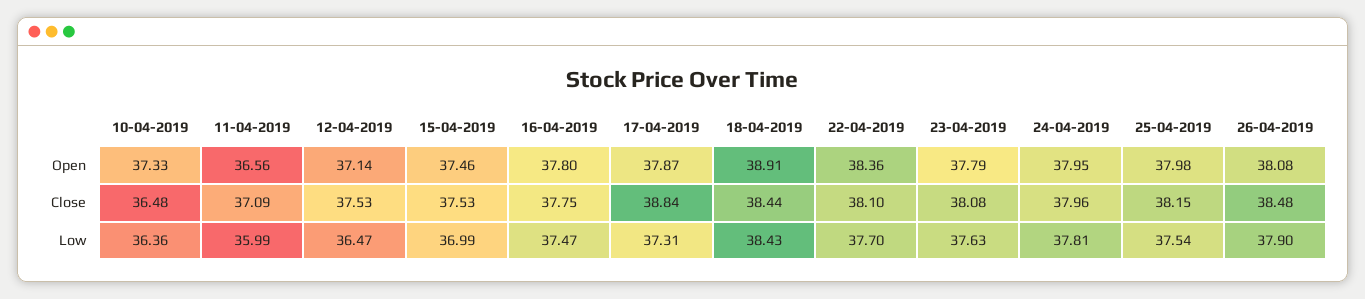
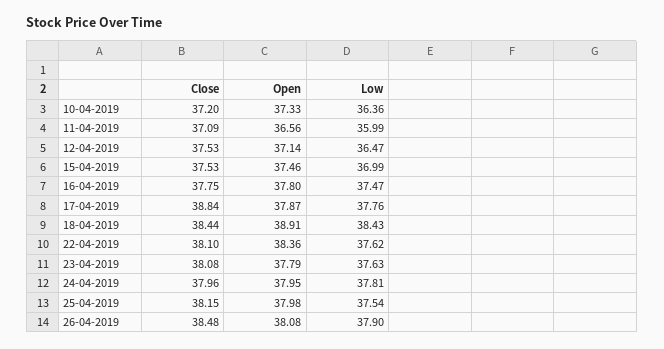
  {
    "10-04-2019": {
      "Open": 37.33,
-     "Close": 36.48,
+     "Close": 37.2,
      "Low": 36.36
    },
    "11-04-2019": {
      "Open": 36.56,
      "Close": 37.09,
      "Low": 35.99
    },
    "12-04-2019": {
      "Open": 37.14,
      "Close": 37.53,
      "Low": 36.47
    },
    "15-04-2019": {
      "Open": 37.46,
      "Close": 37.53,
      "Low": 36.99
    },
    "16-04-2019": {
      "Open": 37.8,
      "Close": 37.75,
      "Low": 37.47
    },
    "17-04-2019": {
      "Open": 37.87,
      "Close": 38.84,
-     "Low": 37.31
+     "Low": 37.76
    },
    "18-04-2019": {
      "Open": 38.91,
      "Close": 38.44,
      "Low": 38.43
    },
    "22-04-2019": {
      "Open": 38.36,
      "Close": 38.1,
-     "Low": 37.7
+     "Low": 37.62
    },
    "23-04-2019": {
      "Open": 37.79,
      "Close": 38.08,
      "Low": 37.63
    },
    "24-04-2019": {
      "Open": 37.95,
      "Close": 37.96,
      "Low": 37.81
    },
    "25-04-2019": {
      "Open": 37.98,
      "Close": 38.15,
      "Low": 37.54
    },
    "26-04-2019": {
      "Open": 38.08,
      "Close": 38.48,
      "Low": 37.9
    }
  }

